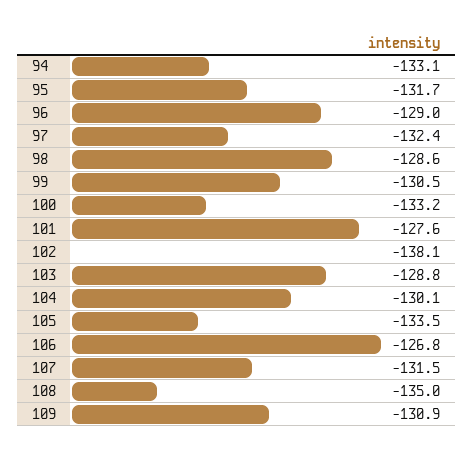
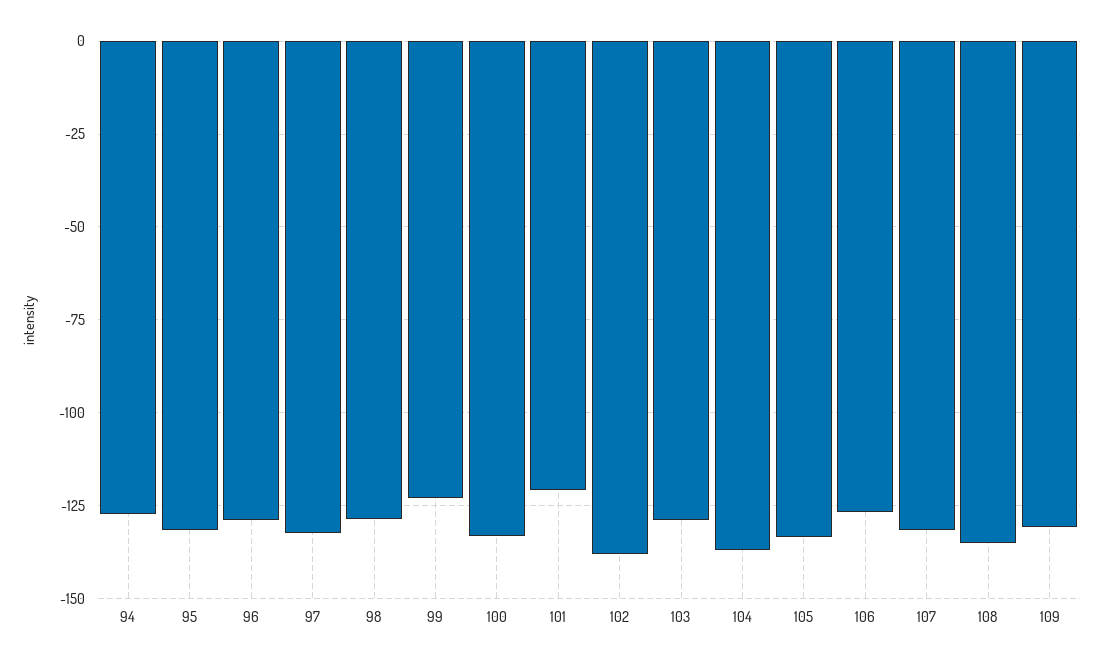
  {
-   "94": -133.1,
+   "94": -127.5,
    "95": -131.7,
    "96": -129,
    "97": -132.4,
    "98": -128.6,
-   "99": -130.5,
+   "99": -122.5,
    "100": -133.2,
-   "101": -127.6,
+   "101": -120,
    "102": -138.1,
    "103": -128.8,
-   "104": -130.1,
+   "104": -137.5,
    "105": -133.5,
    "106": -126.8,
    "107": -131.5,
    "108": -135,
    "109": -130.9
  }

